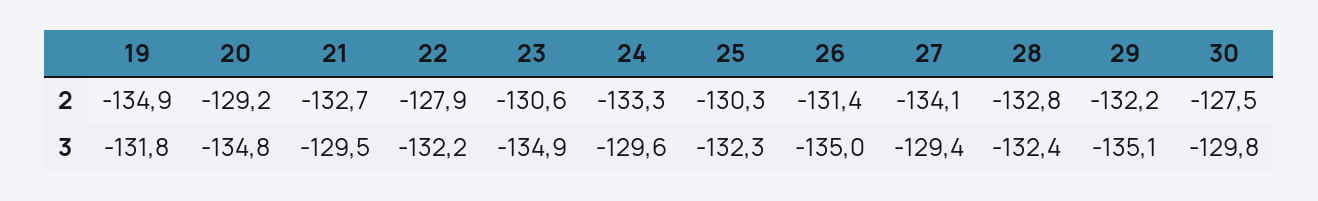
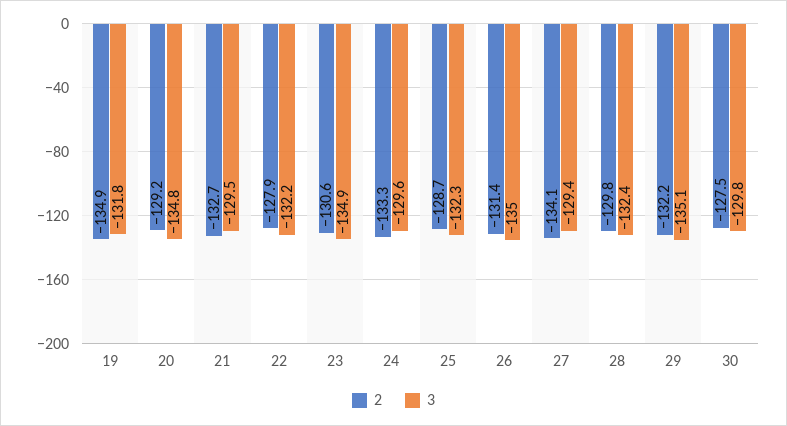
  {
    "2": {
      "19": -134.9,
      "20": -129.2,
      "21": -132.7,
      "22": -127.9,
      "23": -130.6,
      "24": -133.3,
-     "25": -130.3,
+     "25": -128.7,
      "26": -131.4,
      "27": -134.1,
-     "28": -132.8,
+     "28": -129.8,
      "29": -132.2,
      "30": -127.5
    },
    "3": {
      "19": -131.8,
      "20": -134.8,
      "21": -129.5,
      "22": -132.2,
      "23": -134.9,
      "24": -129.6,
      "25": -132.3,
      "26": -135,
      "27": -129.4,
      "28": -132.4,
      "29": -135.1,
      "30": -129.8
    }
  }

